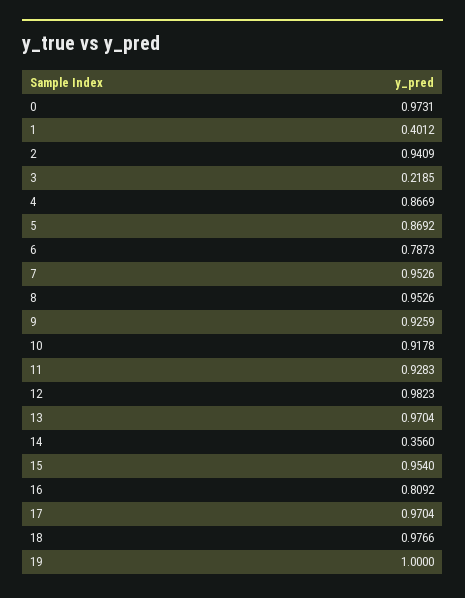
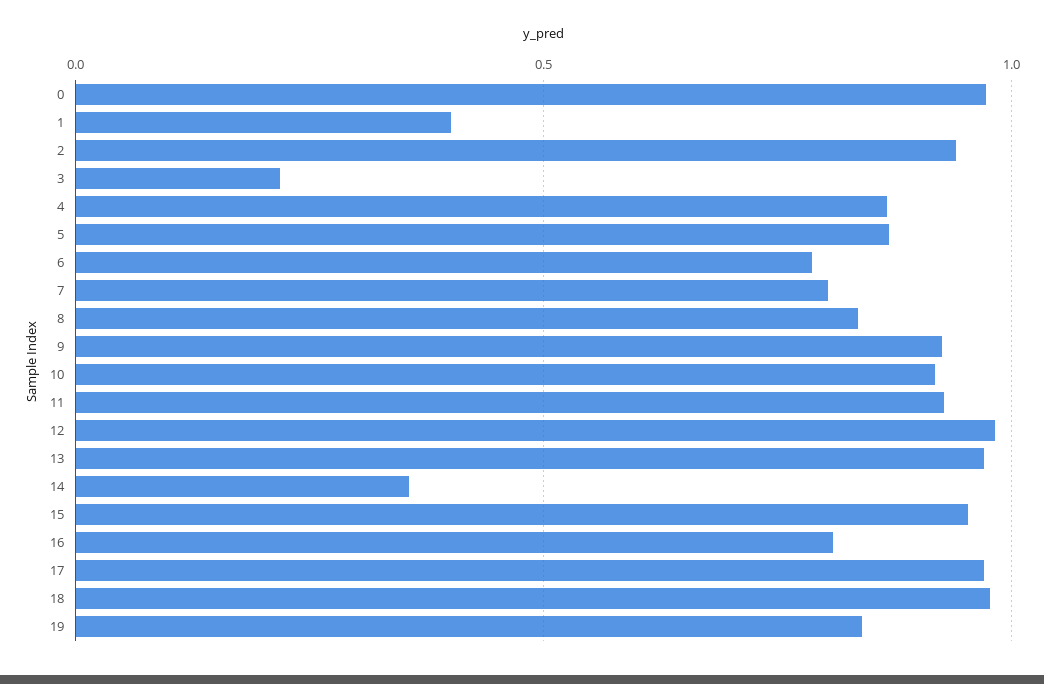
  {
    "0": 0.9731,
    "1": 0.4012,
    "2": 0.9409,
    "3": 0.2185,
    "4": 0.8669,
    "5": 0.8692,
    "6": 0.7873,
-   "7": 0.9526,
+   "7": 0.8,
-   "8": 0.9526,
+   "8": 0.85,
    "9": 0.9259,
    "10": 0.9178,
    "11": 0.9283,
    "12": 0.9823,
    "13": 0.9704,
    "14": 0.356,
    "15": 0.954,
    "16": 0.8092,
    "17": 0.9704,
    "18": 0.9766,
-   "19": 1
+   "19": 0.85
  }

